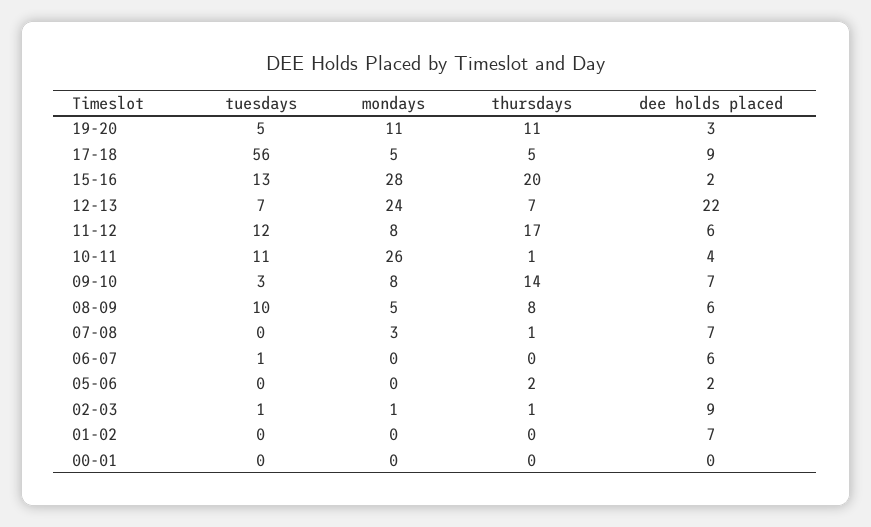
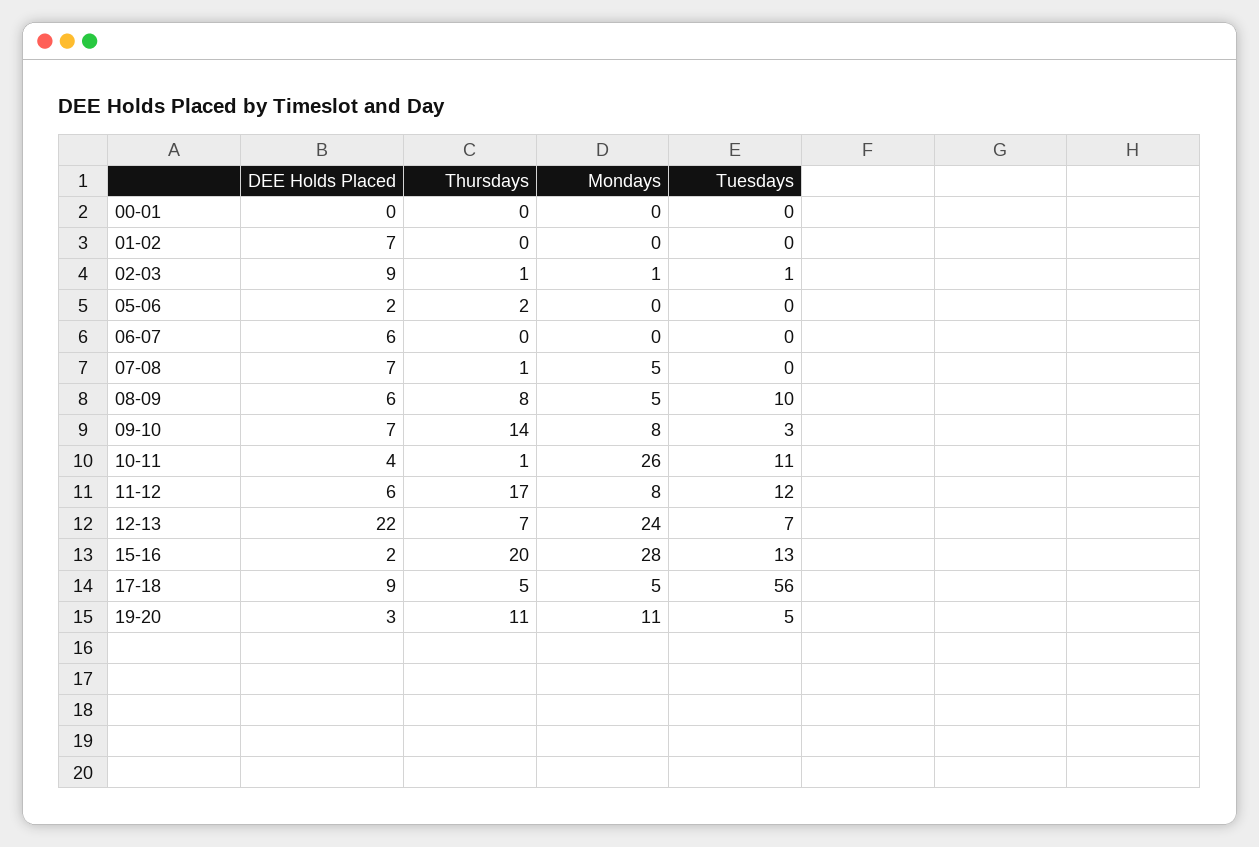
  {
    "tuesdays": {
      "19-20": 5,
      "17-18": 56,
      "15-16": 13,
      "12-13": 7,
      "11-12": 12,
      "10-11": 11,
      "09-10": 3,
      "08-09": 10,
      "07-08": 0,
-     "06-07": 1,
+     "06-07": 0,
      "05-06": 0,
      "02-03": 1,
      "01-02": 0,
      "00-01": 0
    },
    "mondays": {
      "19-20": 11,
      "17-18": 5,
      "15-16": 28,
      "12-13": 24,
      "11-12": 8,
      "10-11": 26,
      "09-10": 8,
      "08-09": 5,
-     "07-08": 3,
+     "07-08": 5,
      "06-07": 0,
      "05-06": 0,
      "02-03": 1,
      "01-02": 0,
      "00-01": 0
    },
    "thursdays": {
      "19-20": 11,
      "17-18": 5,
      "15-16": 20,
      "12-13": 7,
      "11-12": 17,
      "10-11": 1,
      "09-10": 14,
      "08-09": 8,
      "07-08": 1,
      "06-07": 0,
      "05-06": 2,
      "02-03": 1,
      "01-02": 0,
      "00-01": 0
    },
    "dee holds placed": {
      "19-20": 3,
      "17-18": 9,
      "15-16": 2,
      "12-13": 22,
      "11-12": 6,
      "10-11": 4,
      "09-10": 7,
      "08-09": 6,
      "07-08": 7,
      "06-07": 6,
      "05-06": 2,
      "02-03": 9,
      "01-02": 7,
      "00-01": 0
    }
  }

